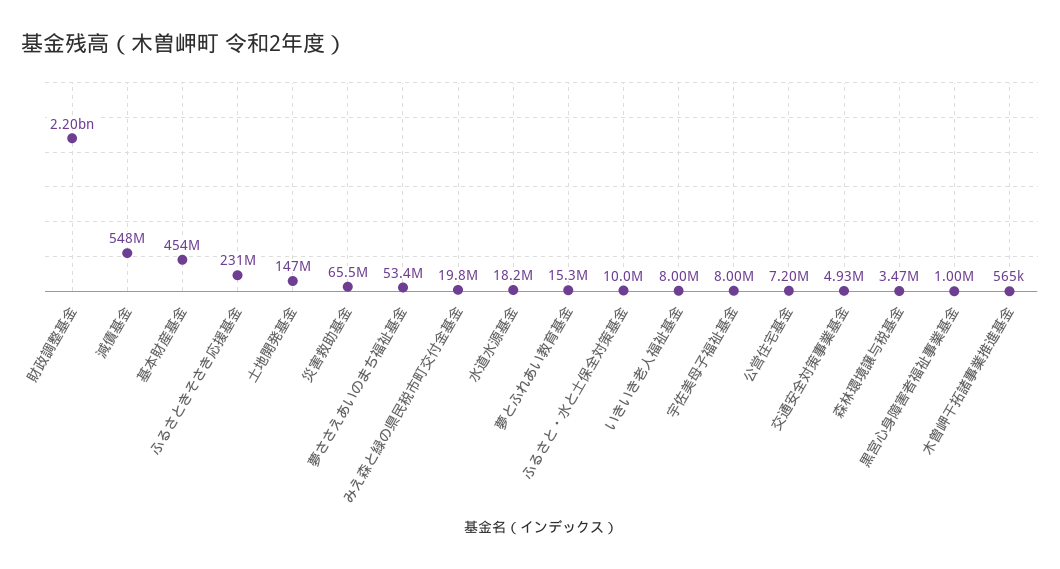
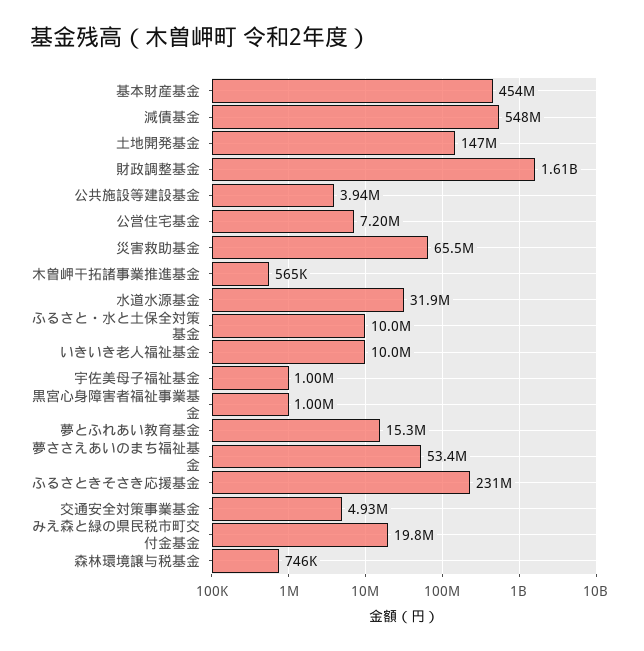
  {
-   "財政調整基金": 2200000000,
+   "財政調整基金": 1610000000,
    "減債基金": 548000000,
    "基本財産基金": 454000000,
    "ふるさときそさき応援基金": 231000000,
    "土地開発基金": 147000000,
    "災害救助基金": 65500000,
    "夢ささえあいのまち福祉基金": 53400000,
    "みえ森と緑の県民税市町交付金基金": 19800000,
-   "水道水源基金": 18200000,
+   "水道水源基金": 31900000,
    "夢とふれあい教育基金": 15300000,
    "ふるさと・水と土保全対策基金": 10000000,
-   "いきいき老人福祉基金": 8000000,
+   "いきいき老人福祉基金": 10000000,
-   "宇佐美母子福祉基金": 8000000,
+   "宇佐美母子福祉基金": 1000000,
    "公営住宅基金": 7200000,
    "交通安全対策事業基金": 4930000,
-   "森林環境譲与税基金": 3470000,
+   "森林環境譲与税基金": 746000,
    "黒宮心身障害者福祉事業基金": 1000000,
-   "木曽岬干拓諸事業推進基金": 565000
+   "木曽岬干拓諸事業推進基金": 565000,
+   "公共施設等建設基金": 3940000
  }

